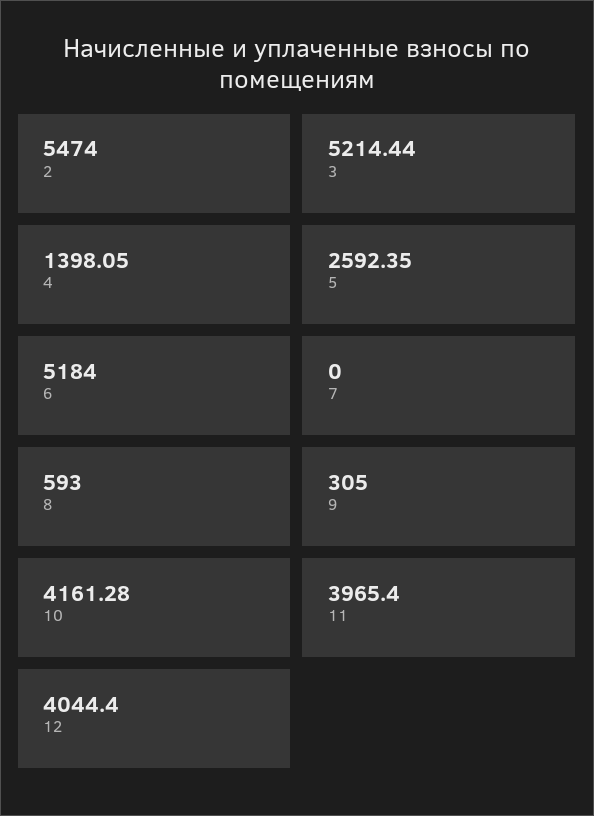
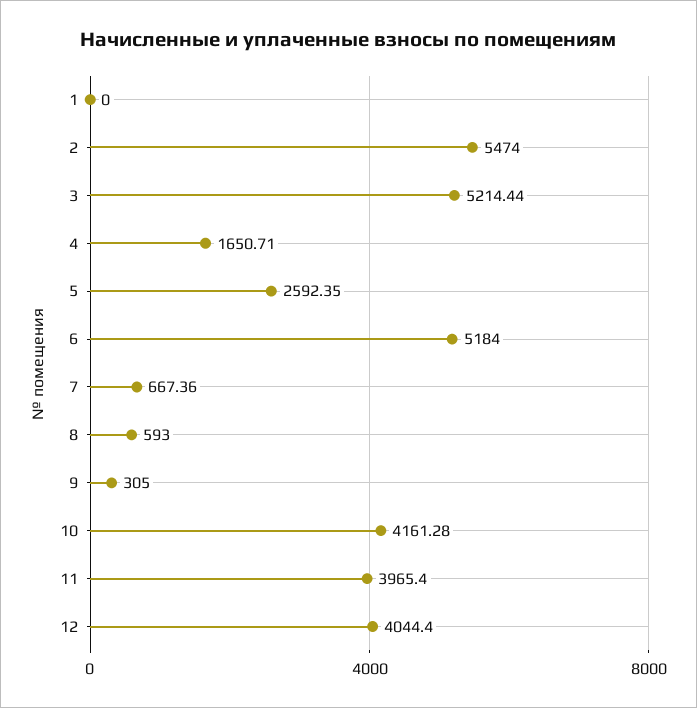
  {
    "2": 5474,
    "3": 5214.44,
-   "4": 1398.05,
+   "4": 1650.71,
    "5": 2592.35,
    "6": 5184,
-   "7": 0,
+   "7": 667.36,
    "8": 593,
    "9": 305,
    "10": 4161.28,
    "11": 3965.4,
-   "12": 4044.4
+   "12": 4044.4,
+   "1": 0
  }

